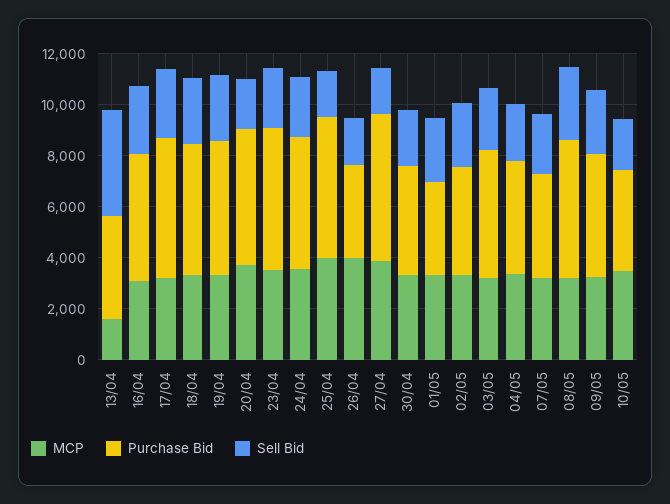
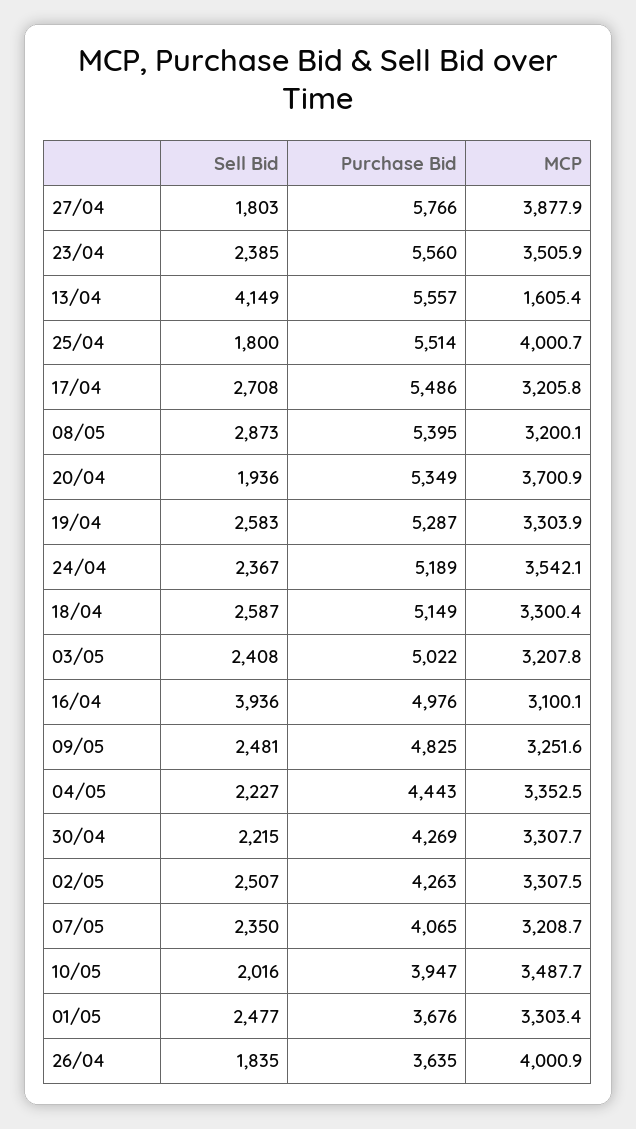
  {
    "MCP": {
      "13/04": 1605.4,
      "16/04": 3100.1,
      "17/04": 3205.8,
      "18/04": 3300.4,
      "19/04": 3303.9,
      "20/04": 3700.9,
      "23/04": 3505.9,
      "24/04": 3542.1,
      "25/04": 4000.7,
      "26/04": 4000.9,
      "27/04": 3877.9,
      "30/04": 3307.7,
      "01/05": 3303.4,
      "02/05": 3307.5,
      "03/05": 3207.8,
      "04/05": 3352.5,
      "07/05": 3208.7,
      "08/05": 3200.1,
      "09/05": 3251.6,
      "10/05": 3487.7
    },
    "Purchase Bid": {
-     "13/04": 4000,
+     "13/04": 5557,
      "16/04": 4976,
      "17/04": 5486,
      "18/04": 5149,
      "19/04": 5287,
      "20/04": 5349,
      "23/04": 5560,
      "24/04": 5189,
      "25/04": 5514,
      "26/04": 3635,
      "27/04": 5766,
      "30/04": 4269,
      "01/05": 3676,
      "02/05": 4263,
      "03/05": 5022,
      "04/05": 4443,
      "07/05": 4065,
      "08/05": 5395,
      "09/05": 4825,
      "10/05": 3947
    },
    "Sell Bid": {
      "13/04": 4149,
-     "16/04": 2500,
+     "16/04": 3936,
      "17/04": 2708,
      "18/04": 2587,
      "19/04": 2583,
      "20/04": 1936,
      "23/04": 2385,
      "24/04": 2367,
      "25/04": 1800,
      "26/04": 1835,
      "27/04": 1803,
      "30/04": 2215,
      "01/05": 2477,
      "02/05": 2507,
      "03/05": 2408,
      "04/05": 2227,
      "07/05": 2350,
      "08/05": 2873,
      "09/05": 2481,
      "10/05": 2016
    }
  }

